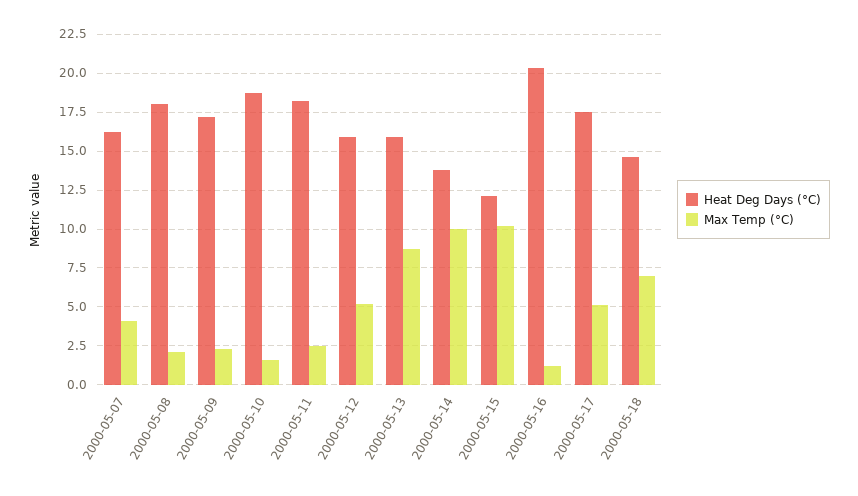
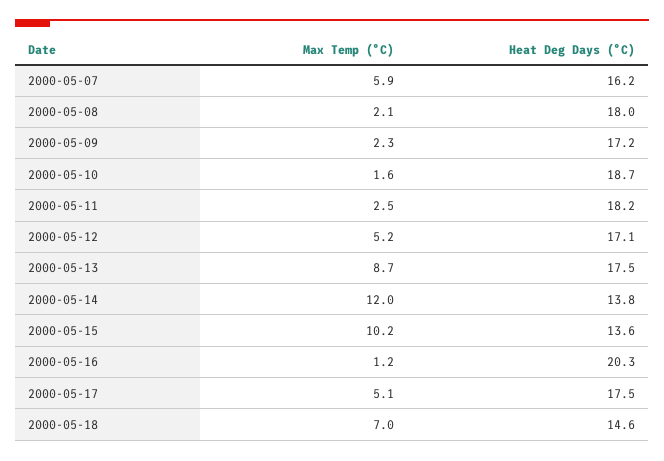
  {
    "Heat Deg Days (°C)": {
      "2000-05-07": 16.2,
      "2000-05-08": 18,
      "2000-05-09": 17.2,
      "2000-05-10": 18.7,
      "2000-05-11": 18.2,
-     "2000-05-12": 16,
+     "2000-05-12": 17.1,
-     "2000-05-13": 16,
+     "2000-05-13": 17.5,
      "2000-05-14": 13.8,
-     "2000-05-15": 12,
+     "2000-05-15": 13.6,
      "2000-05-16": 20.3,
      "2000-05-17": 17.5,
      "2000-05-18": 14.6
    },
    "Max Temp (°C)": {
-     "2000-05-07": 4,
+     "2000-05-07": 5.9,
      "2000-05-08": 2.1,
      "2000-05-09": 2.3,
      "2000-05-10": 1.6,
      "2000-05-11": 2.5,
      "2000-05-12": 5.2,
      "2000-05-13": 8.7,
-     "2000-05-14": 10,
+     "2000-05-14": 12,
      "2000-05-15": 10.2,
      "2000-05-16": 1.2,
      "2000-05-17": 5.1,
      "2000-05-18": 7
    }
  }

